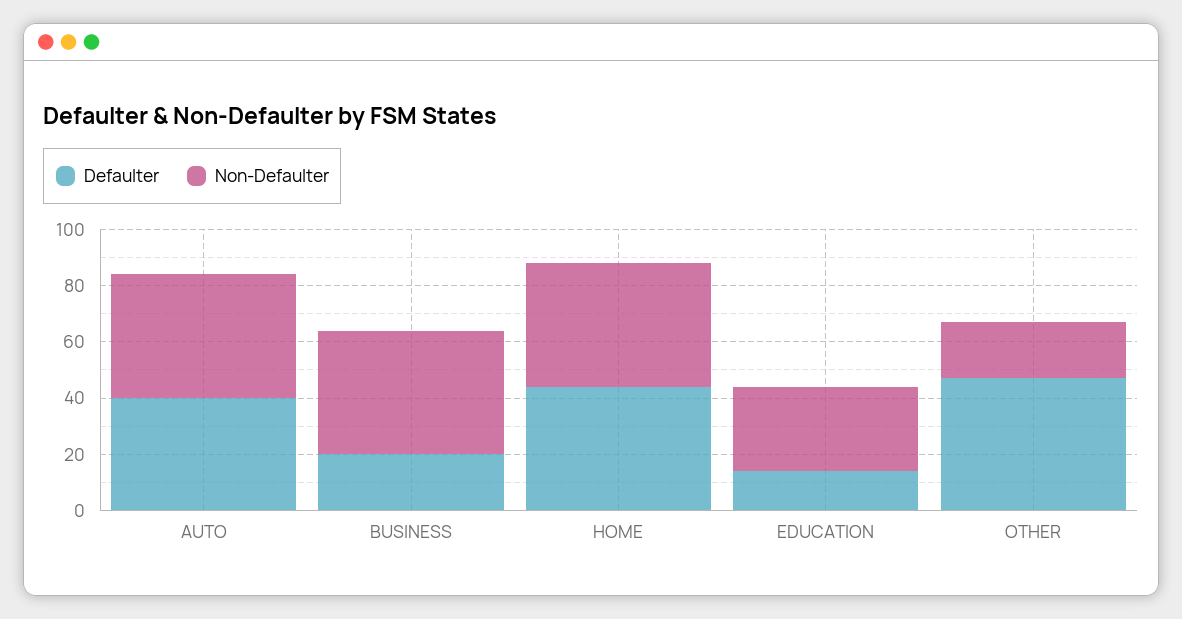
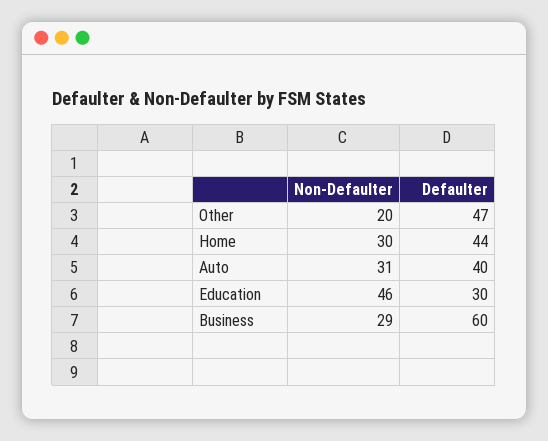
  {
    "Defaulter": {
      "AUTO": 40,
-     "BUSINESS": 20,
+     "BUSINESS": 60,
      "HOME": 44,
-     "EDUCATION": 15,
+     "EDUCATION": 30,
      "OTHER": 47
    },
    "Non-Defaulter": {
-     "AUTO": 45,
+     "AUTO": 31,
-     "BUSINESS": 45,
+     "BUSINESS": 29,
-     "HOME": 45,
+     "HOME": 30,
-     "EDUCATION": 30,
+     "EDUCATION": 46,
      "OTHER": 20
    }
  }

